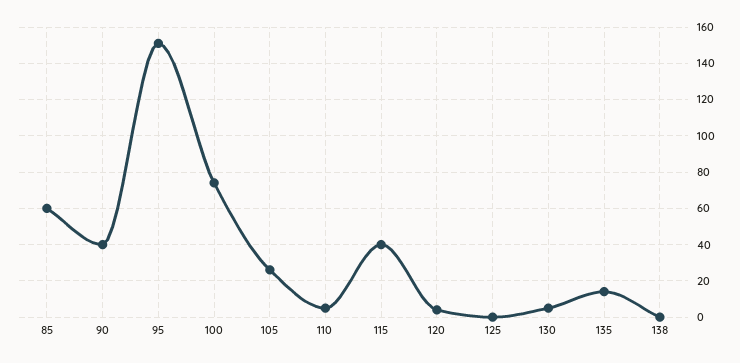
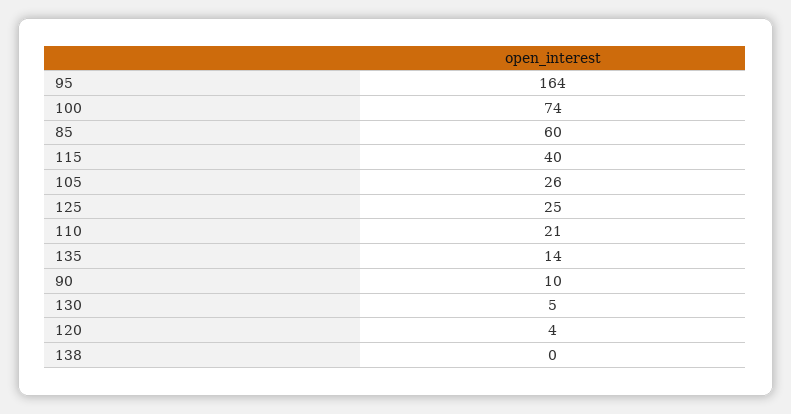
  {
    "85": 60,
-   "90": 40,
+   "90": 10,
-   "95": 150,
+   "95": 164,
    "100": 74,
    "105": 26,
-   "110": 5,
+   "110": 21,
    "115": 40,
    "120": 4,
-   "125": 0,
+   "125": 25,
    "130": 5,
    "135": 14,
    "138": 0
  }

